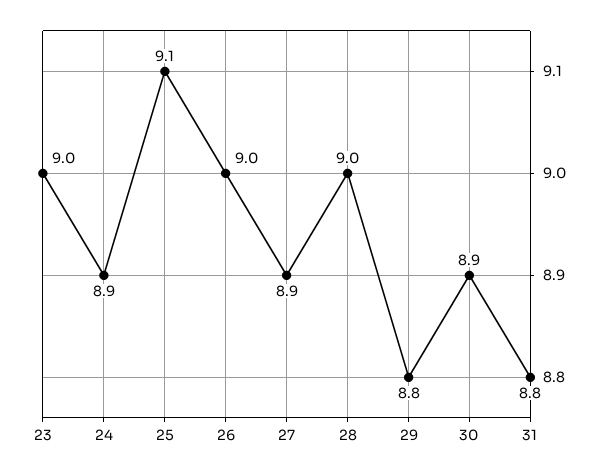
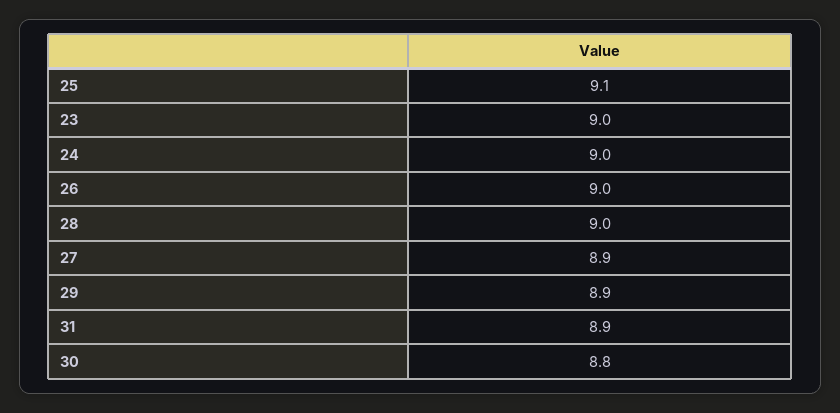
  {
    "23": 9,
-   "24": 8.9,
+   "24": 9,
    "25": 9.1,
    "26": 9,
    "27": 8.9,
    "28": 9,
-   "29": 8.8,
+   "29": 8.9,
-   "30": 8.9,
+   "30": 8.8,
-   "31": 8.8
+   "31": 8.9
  }

